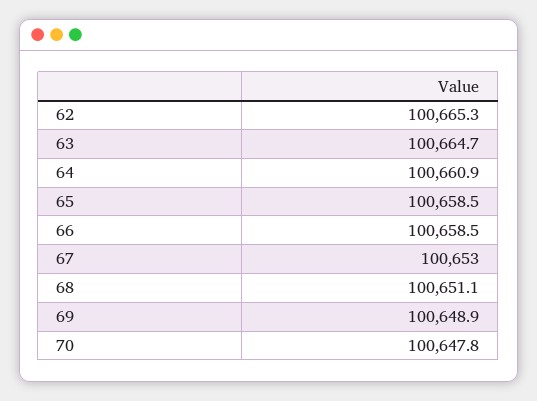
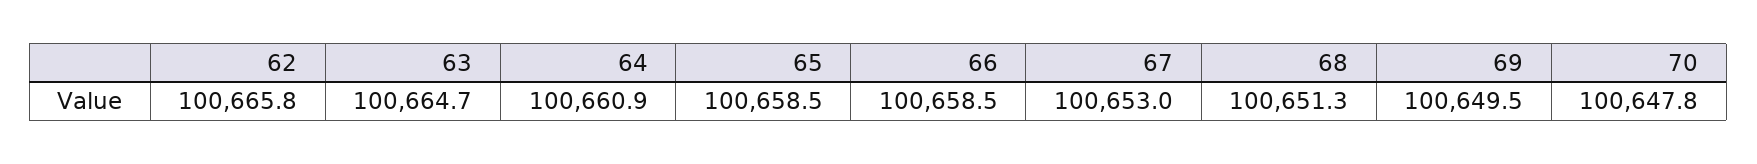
  {
-   "62": 100665.3,
+   "62": 100665.8,
    "63": 100664.7,
    "64": 100660.9,
    "65": 100658.5,
    "66": 100658.5,
    "67": 100653,
-   "68": 100651.1,
+   "68": 100651.3,
-   "69": 100648.9,
+   "69": 100649.5,
    "70": 100647.8
  }

